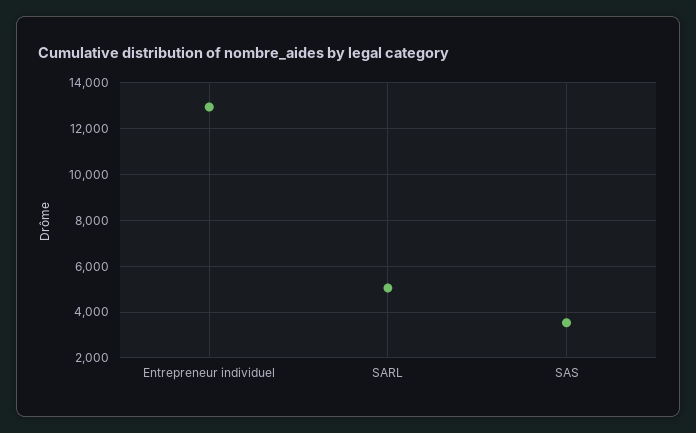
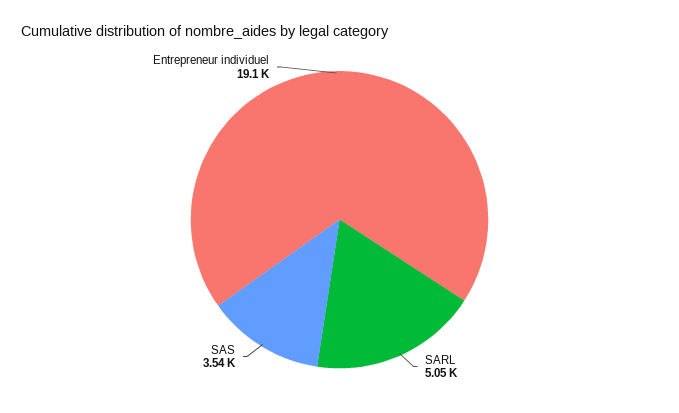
  {
-   "Entrepreneur individuel": 13000,
+   "Entrepreneur individuel": 19100,
    "SARL": 5050,
    "SAS": 3540
  }

